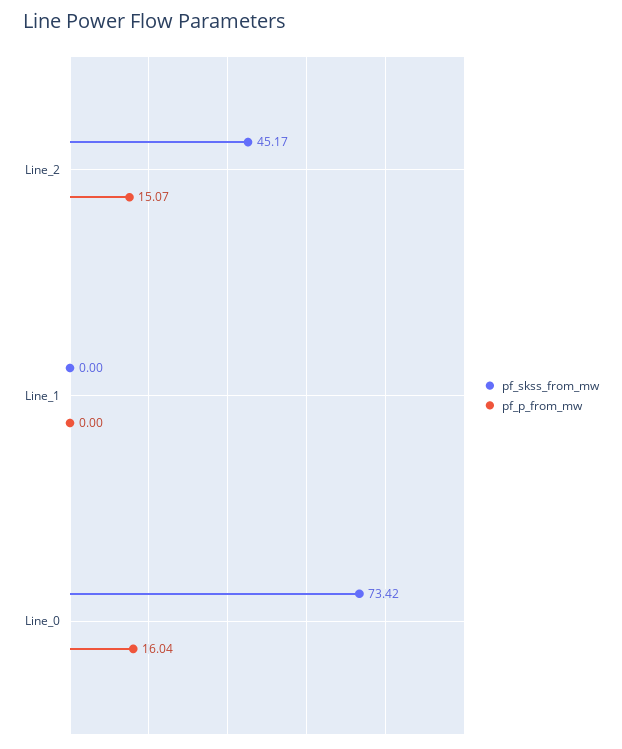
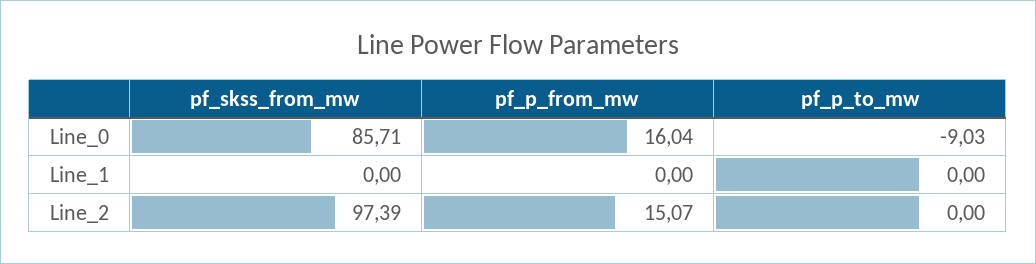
  {
    "pf_skss_from_mw": {
-     "Line_2": 45.17,
+     "Line_2": 97.39,
      "Line_1": 0,
-     "Line_0": 73.42
+     "Line_0": 85.71
    },
    "pf_p_from_mw": {
      "Line_2": 15.07,
      "Line_1": 0,
      "Line_0": 16.04
-   }
+   },
+   "pf_p_to_mw": {
+     "Line_0": -9.03,
+     "Line_1": 0,
+     "Line_2": 0
+   }
  }

